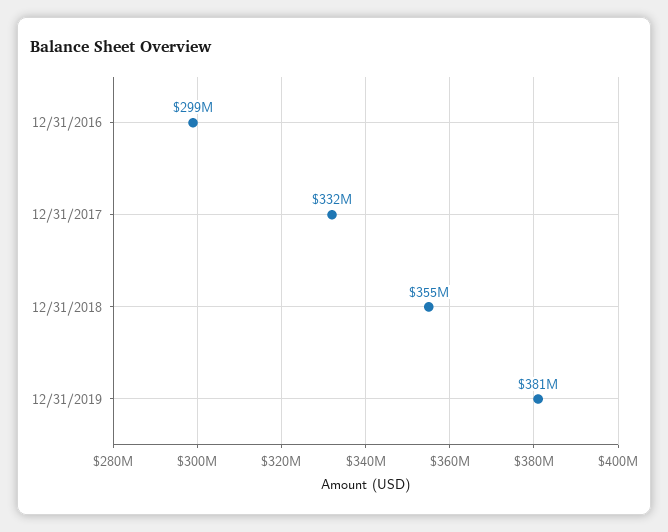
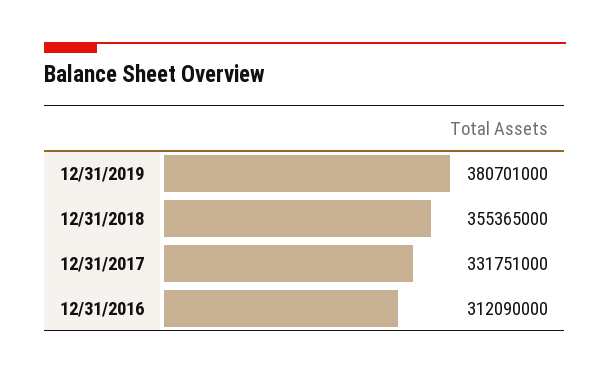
  {
-   "12/31/2016": 299000000,
+   "12/31/2016": 312090000,
    "12/31/2017": 331751000,
    "12/31/2018": 355365000,
    "12/31/2019": 380701000
  }

